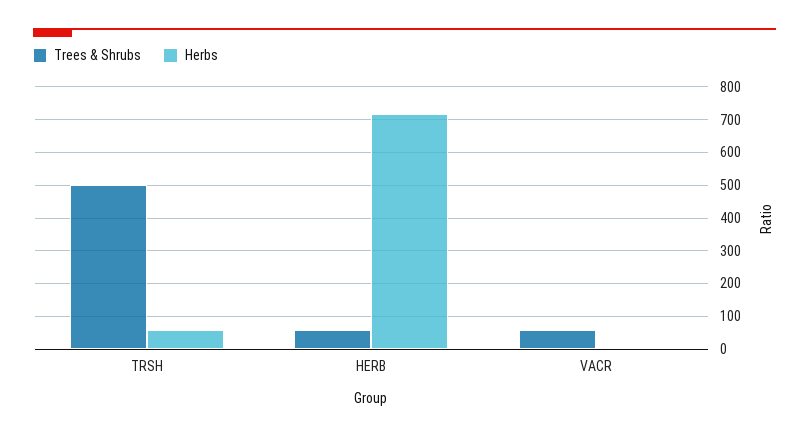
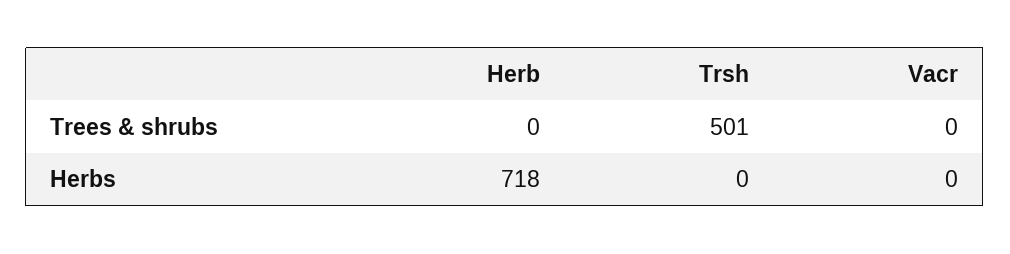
  {
    "Trees & Shrubs": {
      "TRSH": 501,
-     "HERB": 60,
+     "HERB": 0,
-     "VACR": 60
+     "VACR": 0
    },
    "Herbs": {
-     "TRSH": 60,
+     "TRSH": 0,
      "HERB": 718,
      "VACR": 0
    }
  }

